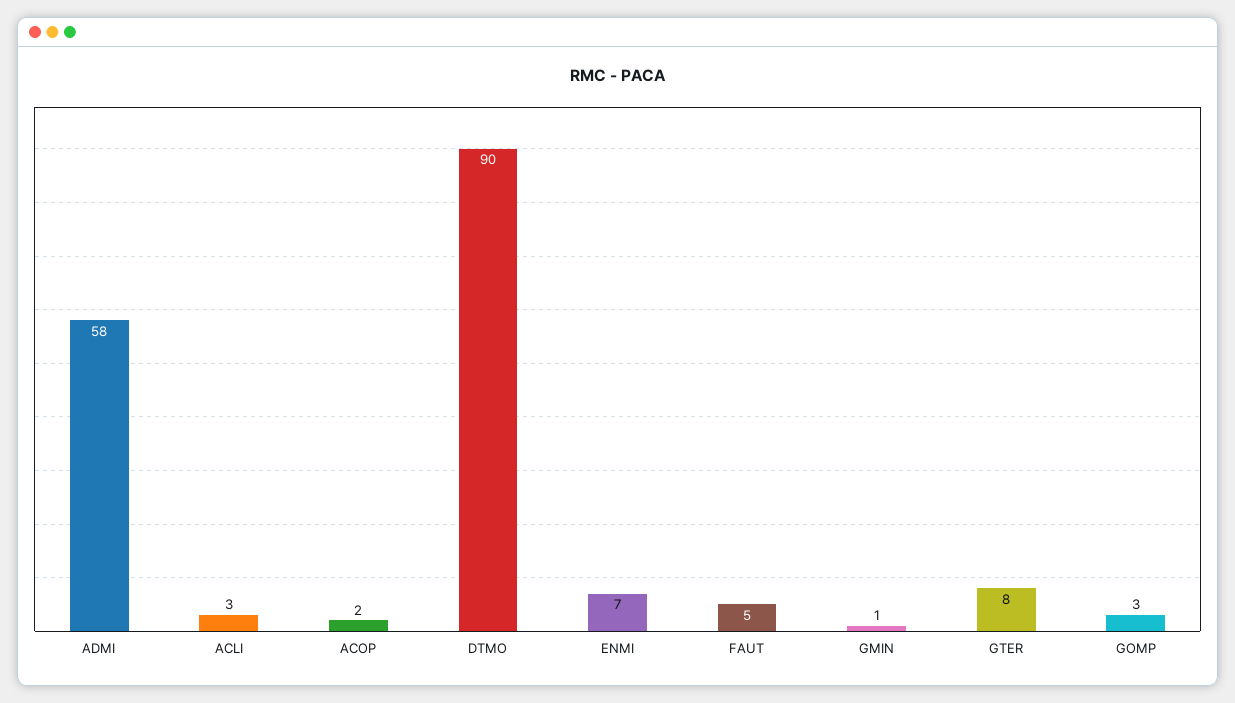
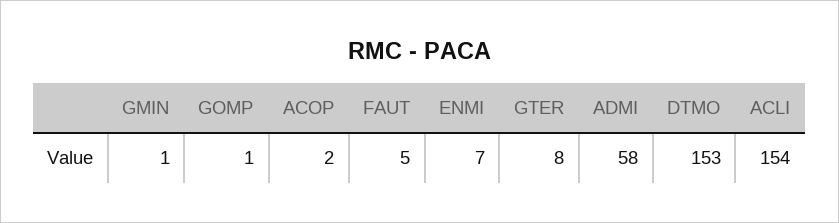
  {
    "ADMI": 58,
-   "ACLI": 3,
+   "ACLI": 154,
    "ACOP": 2,
-   "DTMO": 90,
+   "DTMO": 153,
    "ENMI": 7,
    "FAUT": 5,
    "GMIN": 1,
    "GTER": 8,
-   "GOMP": 3
+   "GOMP": 1
  }

